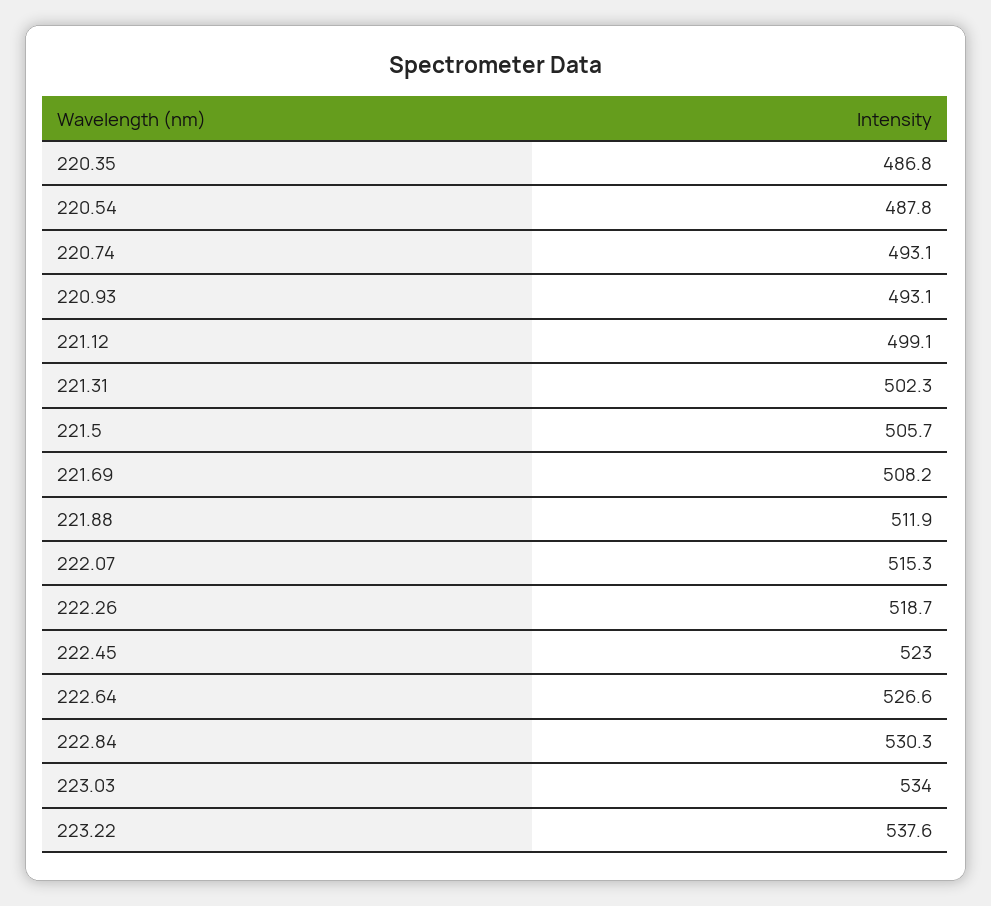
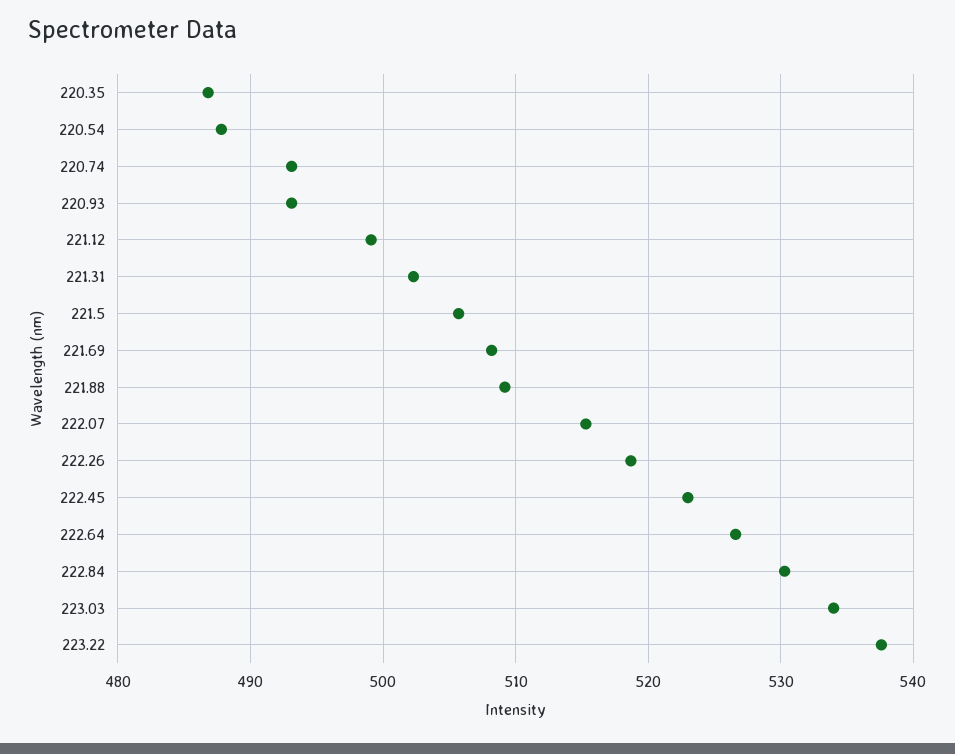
  {
    "220.35": 486.8,
    "220.54": 487.8,
    "220.74": 493.1,
    "220.93": 493.1,
    "221.12": 499.1,
    "221.31": 502.3,
    "221.5": 505.7,
    "221.69": 508.2,
-   "221.88": 511.9,
+   "221.88": 509,
    "222.07": 515.3,
    "222.26": 518.7,
    "222.45": 523,
    "222.64": 526.6,
    "222.84": 530.3,
    "223.03": 534,
    "223.22": 537.6
  }

